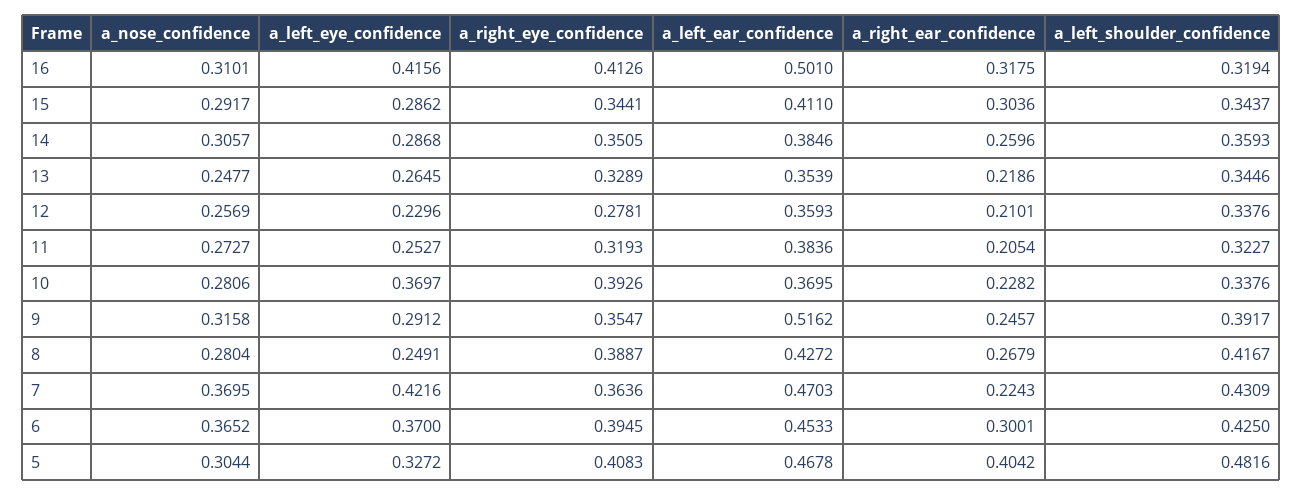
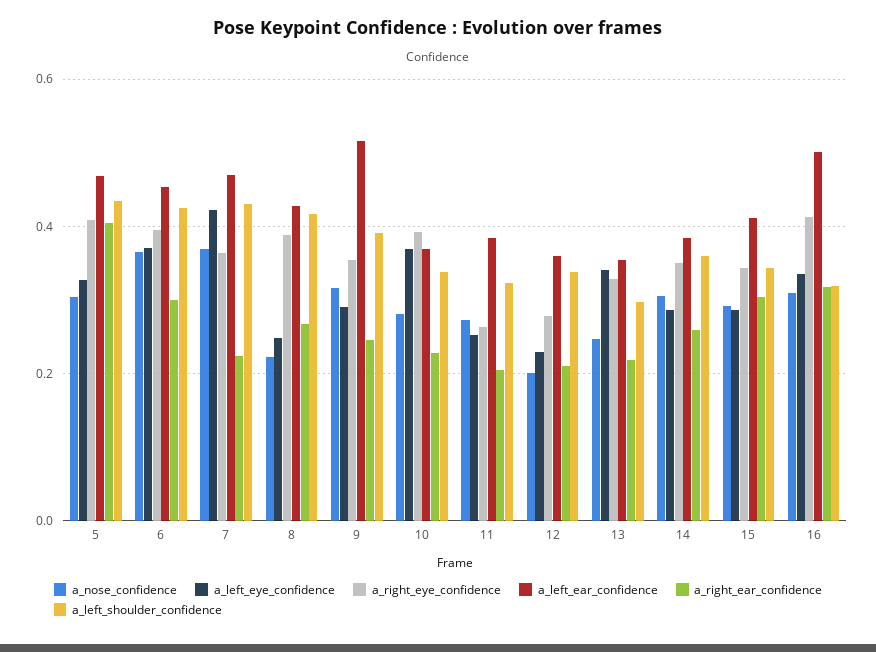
  {
    "a_nose_confidence": {
      "16": 0.3101,
      "15": 0.2917,
      "14": 0.3057,
      "13": 0.2477,
-     "12": 0.2569,
+     "12": 0.2,
      "11": 0.2727,
      "10": 0.2806,
      "9": 0.3158,
-     "8": 0.2804,
+     "8": 0.22,
      "7": 0.3695,
      "6": 0.3652,
      "5": 0.3044
    },
    "a_left_eye_confidence": {
-     "16": 0.4156,
+     "16": 0.34,
      "15": 0.2862,
      "14": 0.2868,
-     "13": 0.2645,
+     "13": 0.34,
      "12": 0.2296,
      "11": 0.2527,
      "10": 0.3697,
      "9": 0.2912,
      "8": 0.2491,
      "7": 0.4216,
      "6": 0.37,
      "5": 0.3272
    },
    "a_right_eye_confidence": {
      "16": 0.4126,
      "15": 0.3441,
      "14": 0.3505,
      "13": 0.3289,
      "12": 0.2781,
-     "11": 0.3193,
+     "11": 0.26,
      "10": 0.3926,
      "9": 0.3547,
      "8": 0.3887,
      "7": 0.3636,
      "6": 0.3945,
      "5": 0.4083
    },
    "a_left_ear_confidence": {
      "16": 0.501,
      "15": 0.411,
      "14": 0.3846,
      "13": 0.3539,
      "12": 0.3593,
      "11": 0.3836,
      "10": 0.3695,
      "9": 0.5162,
      "8": 0.4272,
      "7": 0.4703,
      "6": 0.4533,
      "5": 0.4678
    },
    "a_right_ear_confidence": {
      "16": 0.3175,
      "15": 0.3036,
      "14": 0.2596,
      "13": 0.2186,
      "12": 0.2101,
      "11": 0.2054,
      "10": 0.2282,
      "9": 0.2457,
      "8": 0.2679,
      "7": 0.2243,
      "6": 0.3001,
      "5": 0.4042
    },
    "a_left_shoulder_confidence": {
      "16": 0.3194,
      "15": 0.3437,
      "14": 0.3593,
-     "13": 0.3446,
+     "13": 0.3,
      "12": 0.3376,
      "11": 0.3227,
      "10": 0.3376,
      "9": 0.3917,
      "8": 0.4167,
      "7": 0.4309,
      "6": 0.425,
-     "5": 0.4816
+     "5": 0.44
    }
  }

